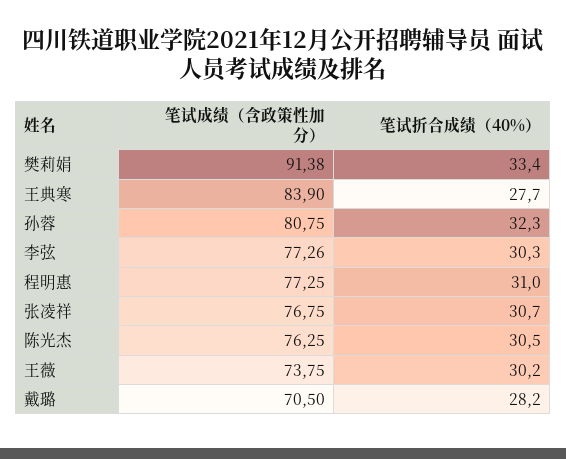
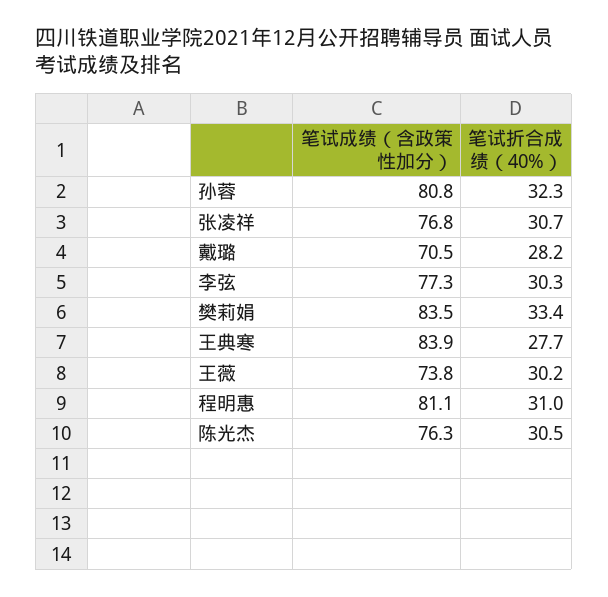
  {
    "笔试成绩（含政策性加分）": {
-     "樊莉娟": 91.38,
+     "樊莉娟": 83.5,
      "王典寒": 83.9,
      "孙蓉": 80.75,
      "李弦": 77.26,
-     "程明惠": 77.25,
+     "程明惠": 81.1,
      "张凌祥": 76.75,
      "陈光杰": 76.25,
      "王薇": 73.75,
      "戴璐": 70.5
    },
    "笔试折合成绩（40%）": {
      "樊莉娟": 33.4,
      "王典寒": 27.7,
      "孙蓉": 32.3,
      "李弦": 30.3,
      "程明惠": 31,
      "张凌祥": 30.7,
      "陈光杰": 30.5,
      "王薇": 30.2,
      "戴璐": 28.2
    }
  }

